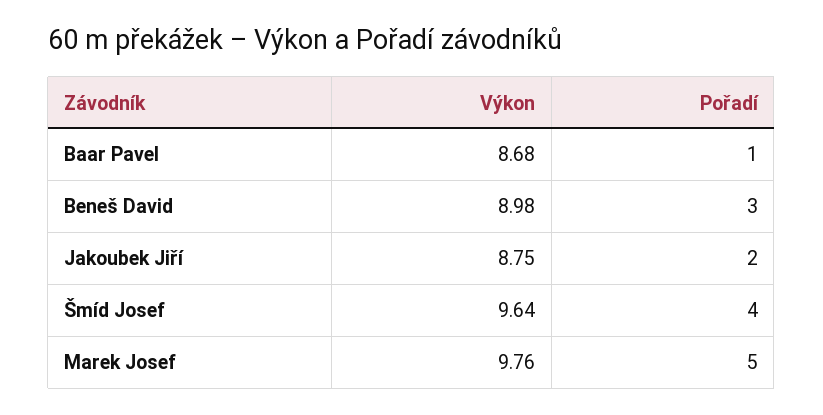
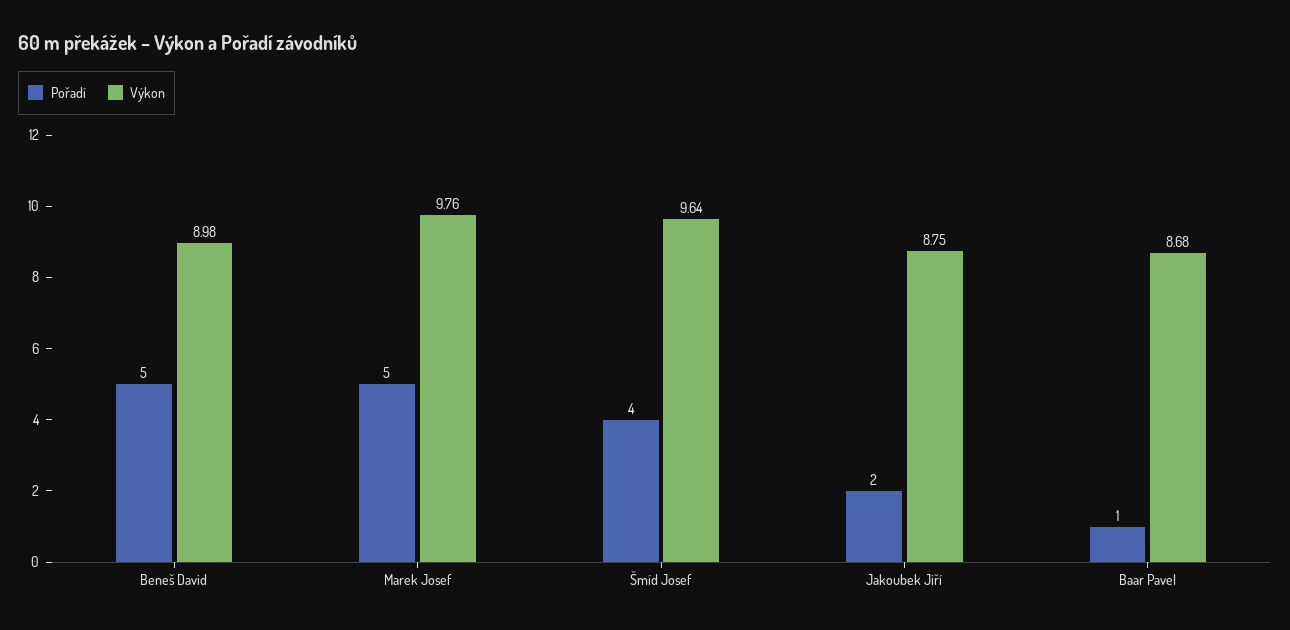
  {
    "Výkon": {
      "Baar Pavel": 8.68,
      "Beneš David": 8.98,
      "Jakoubek Jiří": 8.75,
      "Šmíd Josef": 9.64,
      "Marek Josef": 9.76
    },
    "Pořadí": {
      "Baar Pavel": 1,
-     "Beneš David": 3,
+     "Beneš David": 5,
      "Jakoubek Jiří": 2,
      "Šmíd Josef": 4,
      "Marek Josef": 5
    }
  }

